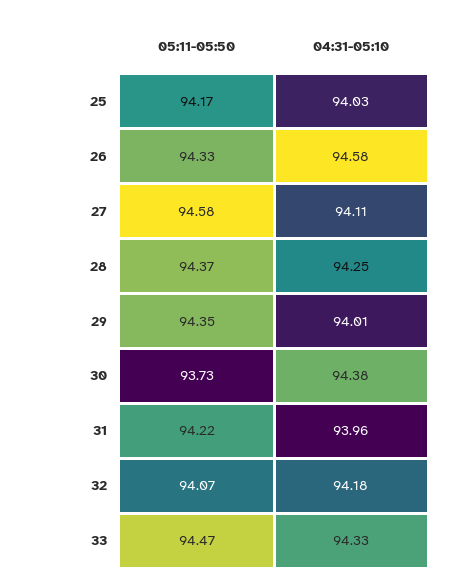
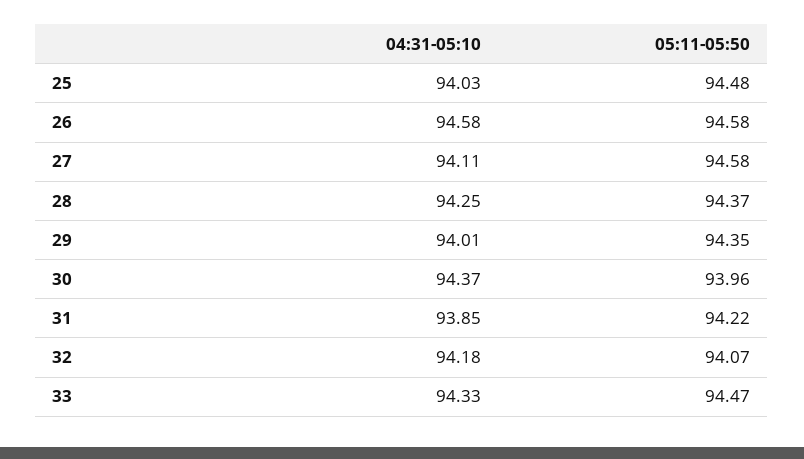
  {
    "05:11-05:50": {
-     "25": 94.17,
+     "25": 94.48,
-     "26": 94.33,
+     "26": 94.58,
      "27": 94.58,
      "28": 94.37,
      "29": 94.35,
-     "30": 93.73,
+     "30": 93.96,
      "31": 94.22,
      "32": 94.07,
      "33": 94.47
    },
    "04:31-05:10": {
      "25": 94.03,
      "26": 94.58,
      "27": 94.11,
      "28": 94.25,
      "29": 94.01,
-     "30": 94.38,
+     "30": 94.37,
-     "31": 93.96,
+     "31": 93.85,
      "32": 94.18,
      "33": 94.33
    }
  }

